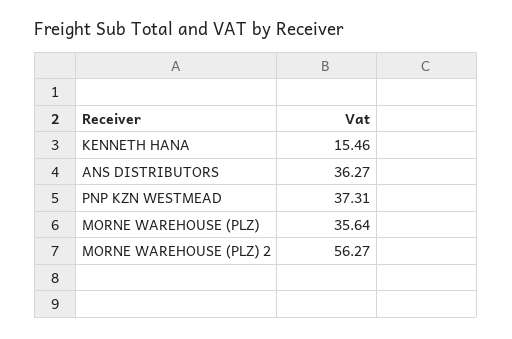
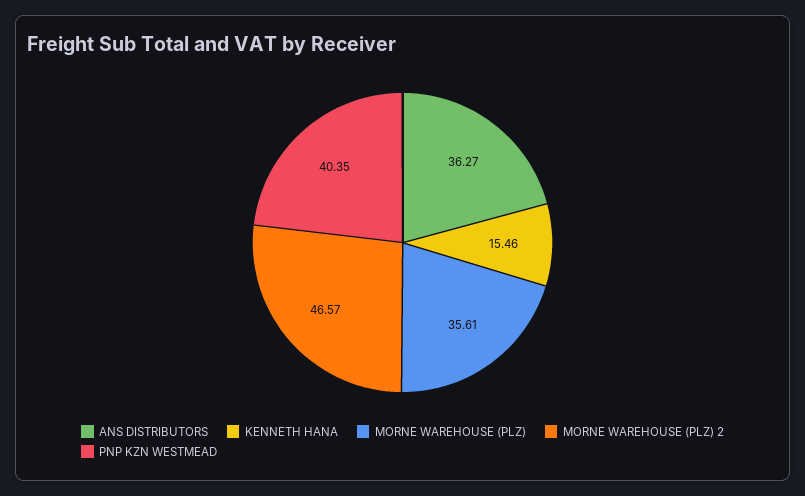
  {
    "KENNETH HANA": 15.46,
    "ANS DISTRIBUTORS": 36.27,
-   "PNP KZN WESTMEAD": 37.31,
+   "PNP KZN WESTMEAD": 40.35,
-   "MORNE WAREHOUSE (PLZ)": 35.64,
+   "MORNE WAREHOUSE (PLZ)": 35.61,
-   "MORNE WAREHOUSE (PLZ) 2": 56.27
+   "MORNE WAREHOUSE (PLZ) 2": 46.57
  }

